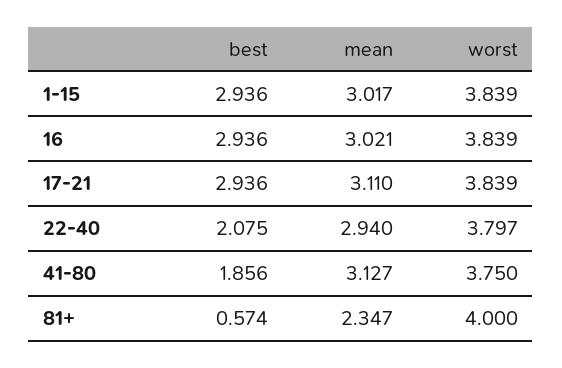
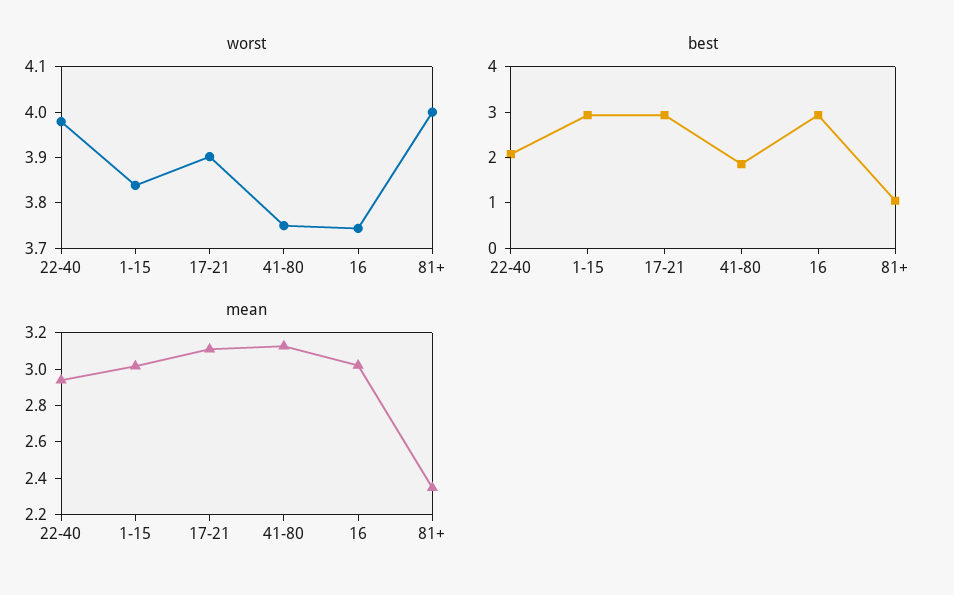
  {
    "best": {
      "1-15": 2.936,
      "16": 2.936,
      "17-21": 2.936,
      "22-40": 2.075,
      "41-80": 1.856,
-     "81+": 0.574
+     "81+": 1
    },
    "mean": {
      "1-15": 3.017,
      "16": 3.021,
      "17-21": 3.11,
      "22-40": 2.94,
      "41-80": 3.127,
      "81+": 2.347
    },
    "worst": {
      "1-15": 3.839,
-     "16": 3.839,
+     "16": 3.74,
-     "17-21": 3.839,
+     "17-21": 3.9,
-     "22-40": 3.797,
+     "22-40": 3.98,
      "41-80": 3.75,
      "81+": 4
    }
  }

